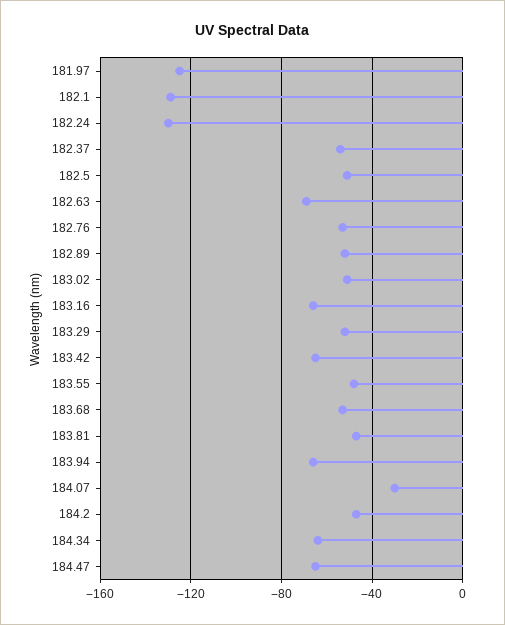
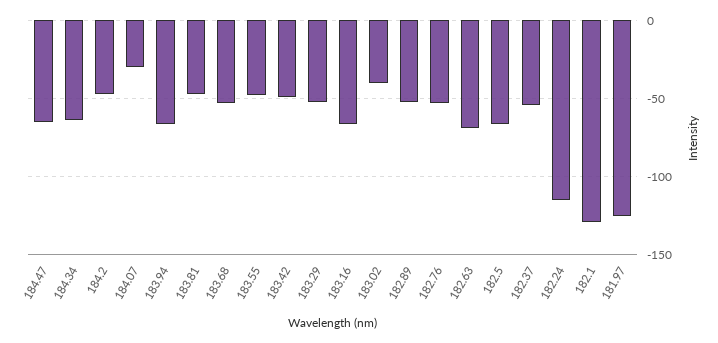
  {
    "181.97": -125,
    "182.1": -130,
-   "182.24": -130,
+   "182.24": -115,
    "182.37": -55,
-   "182.5": -50,
+   "182.5": -65,
    "182.63": -70,
    "182.76": -55,
    "182.89": -50,
-   "183.02": -50,
+   "183.02": -40,
    "183.16": -65,
    "183.29": -50,
-   "183.42": -65,
+   "183.42": -50,
    "183.55": -50,
    "183.68": -55,
    "183.81": -45,
    "183.94": -65,
    "184.07": -30,
    "184.2": -45,
    "184.34": -65,
    "184.47": -65
  }

